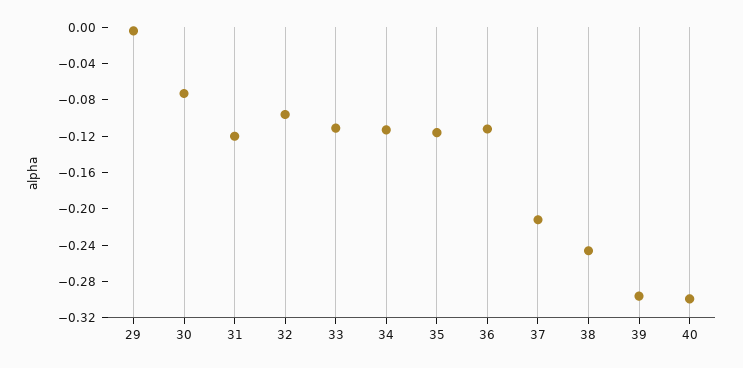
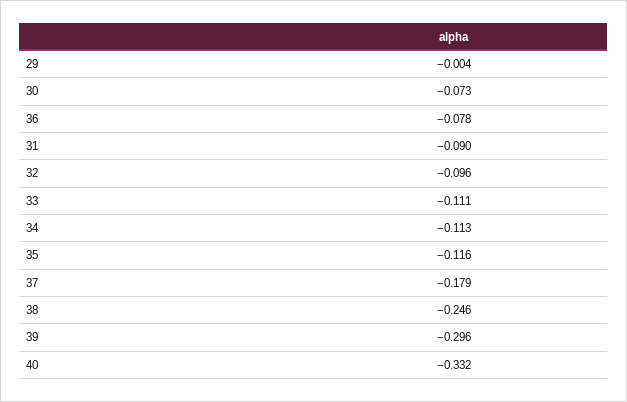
  {
    "29": -0.004,
    "30": -0.073,
-   "31": -0.12,
+   "31": -0.09,
    "32": -0.096,
    "33": -0.111,
    "34": -0.113,
    "35": -0.116,
-   "36": -0.11,
+   "36": -0.078,
-   "37": -0.21,
+   "37": -0.179,
    "38": -0.246,
    "39": -0.296,
-   "40": -0.3
+   "40": -0.332
  }

